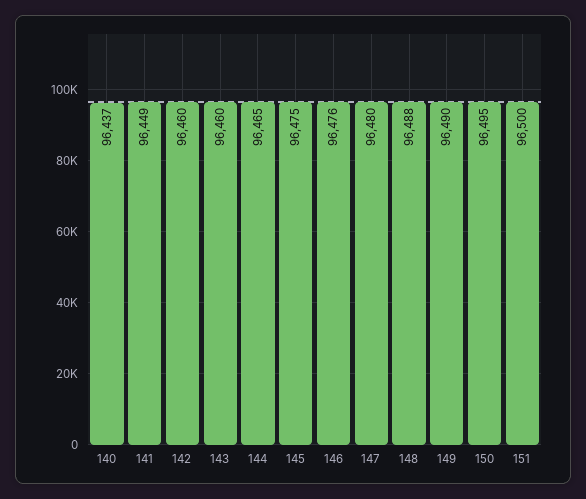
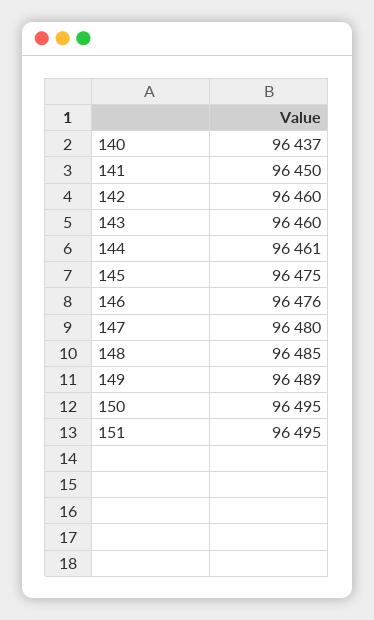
  {
    "140": 96437,
-   "141": 96449,
+   "141": 96450,
    "142": 96460,
    "143": 96460,
-   "144": 96465,
+   "144": 96461,
    "145": 96475,
    "146": 96476,
    "147": 96480,
-   "148": 96488,
+   "148": 96485,
-   "149": 96490,
+   "149": 96489,
    "150": 96495,
-   "151": 96500
+   "151": 96495
  }

